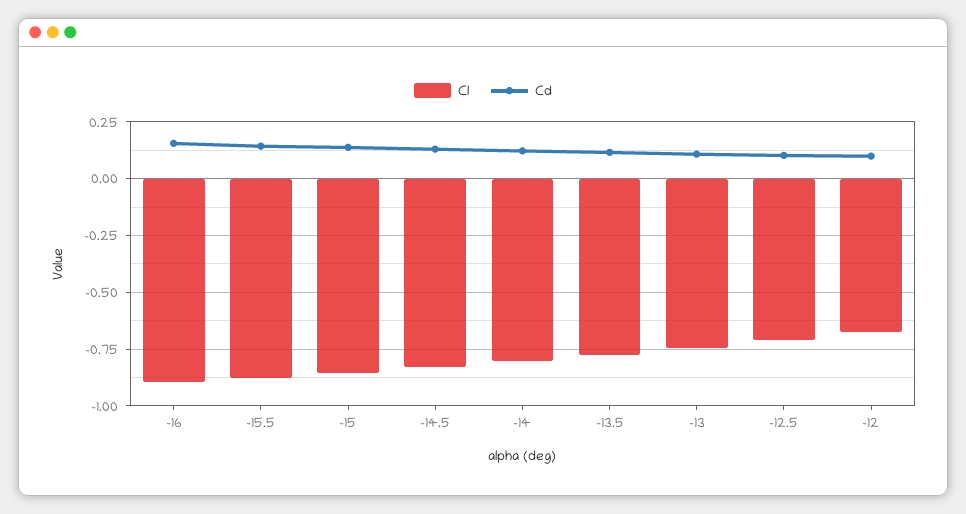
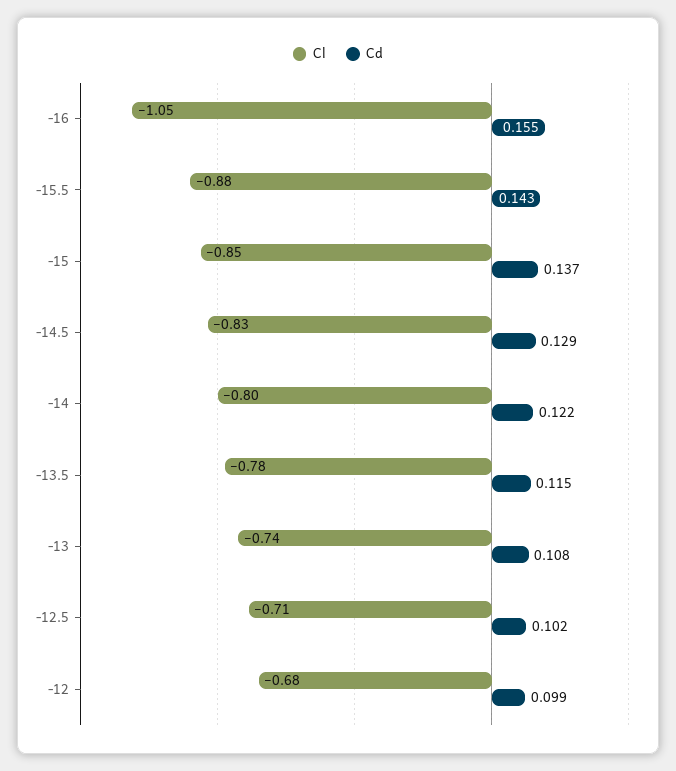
  {
    "Cl": {
-     "-16": -0.9,
+     "-16": -1.05,
      "-15.5": -0.88,
      "-15": -0.85,
      "-14.5": -0.83,
      "-14": -0.8,
      "-13.5": -0.78,
      "-13": -0.74,
      "-12.5": -0.71,
      "-12": -0.68
    },
    "Cd": {
      "-16": 0.155,
      "-15.5": 0.143,
      "-15": 0.137,
      "-14.5": 0.129,
      "-14": 0.122,
      "-13.5": 0.115,
      "-13": 0.108,
      "-12.5": 0.102,
      "-12": 0.099
    }
  }

